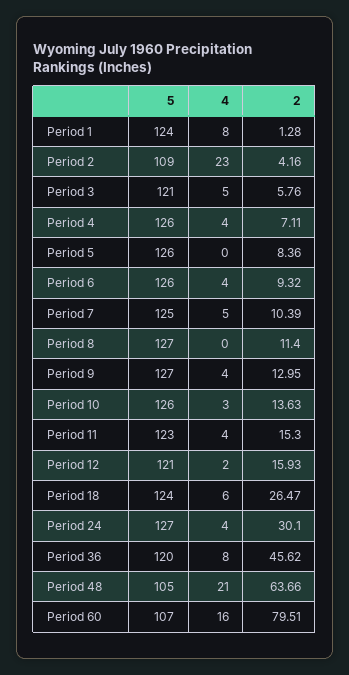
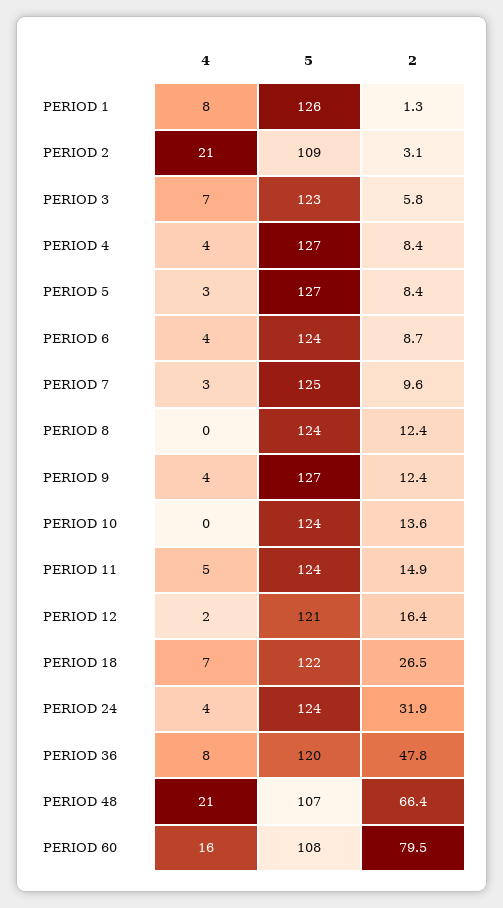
  {
    "5": {
-     "Period 1": 124,
+     "Period 1": 126,
      "Period 2": 109,
-     "Period 3": 121,
+     "Period 3": 123,
-     "Period 4": 126,
+     "Period 4": 127,
-     "Period 5": 126,
+     "Period 5": 127,
-     "Period 6": 126,
+     "Period 6": 124,
      "Period 7": 125,
-     "Period 8": 127,
+     "Period 8": 124,
      "Period 9": 127,
-     "Period 10": 126,
+     "Period 10": 124,
-     "Period 11": 123,
+     "Period 11": 124,
      "Period 12": 121,
-     "Period 18": 124,
+     "Period 18": 122,
-     "Period 24": 127,
+     "Period 24": 124,
      "Period 36": 120,
-     "Period 48": 105,
+     "Period 48": 107,
-     "Period 60": 107
+     "Period 60": 108
    },
    "4": {
      "Period 1": 8,
-     "Period 2": 23,
+     "Period 2": 21,
-     "Period 3": 5,
+     "Period 3": 7,
      "Period 4": 4,
-     "Period 5": 0,
+     "Period 5": 3,
      "Period 6": 4,
-     "Period 7": 5,
+     "Period 7": 3,
      "Period 8": 0,
      "Period 9": 4,
-     "Period 10": 3,
+     "Period 10": 0,
-     "Period 11": 4,
+     "Period 11": 5,
      "Period 12": 2,
-     "Period 18": 6,
+     "Period 18": 7,
      "Period 24": 4,
      "Period 36": 8,
      "Period 48": 21,
      "Period 60": 16
    },
    "2": {
      "Period 1": 1.28,
-     "Period 2": 4.16,
+     "Period 2": 3.1,
      "Period 3": 5.76,
-     "Period 4": 7.11,
+     "Period 4": 8.4,
      "Period 5": 8.36,
-     "Period 6": 9.32,
+     "Period 6": 8.7,
-     "Period 7": 10.39,
+     "Period 7": 9.6,
-     "Period 8": 11.4,
+     "Period 8": 12.4,
-     "Period 9": 12.95,
+     "Period 9": 12.4,
      "Period 10": 13.63,
-     "Period 11": 15.3,
+     "Period 11": 14.9,
-     "Period 12": 15.93,
+     "Period 12": 16.4,
      "Period 18": 26.47,
-     "Period 24": 30.1,
+     "Period 24": 31.9,
-     "Period 36": 45.62,
+     "Period 36": 47.8,
-     "Period 48": 63.66,
+     "Period 48": 66.4,
      "Period 60": 79.51
    }
  }

